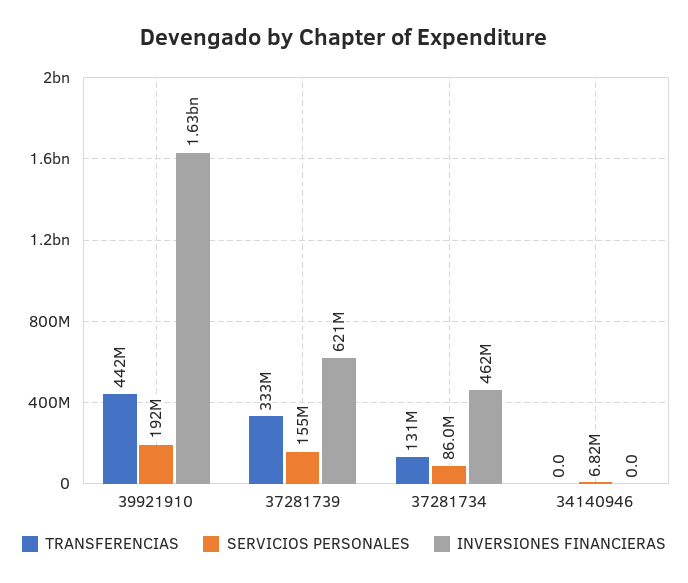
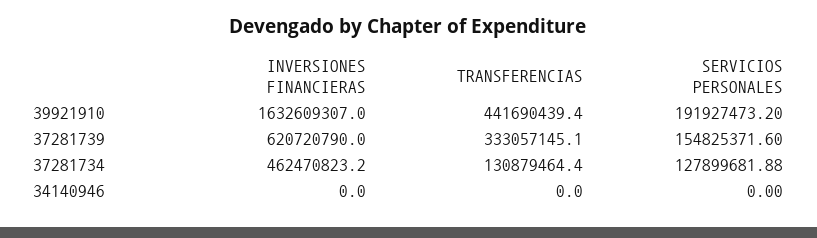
  {
    "TRANSFERENCIAS": {
      "39921910": 441690439.4,
      "37281739": 333057145.1,
      "37281734": 130879464.4,
      "34140946": 0
    },
    "SERVICIOS PERSONALES": {
      "39921910": 191927473.2,
      "37281739": 154825371.6,
-     "37281734": 86000000,
+     "37281734": 127899681.88,
-     "34140946": 6820000
+     "34140946": 0
    },
    "INVERSIONES FINANCIERAS": {
      "39921910": 1632609307,
      "37281739": 620720790,
      "37281734": 462470823.2,
      "34140946": 0
    }
  }

